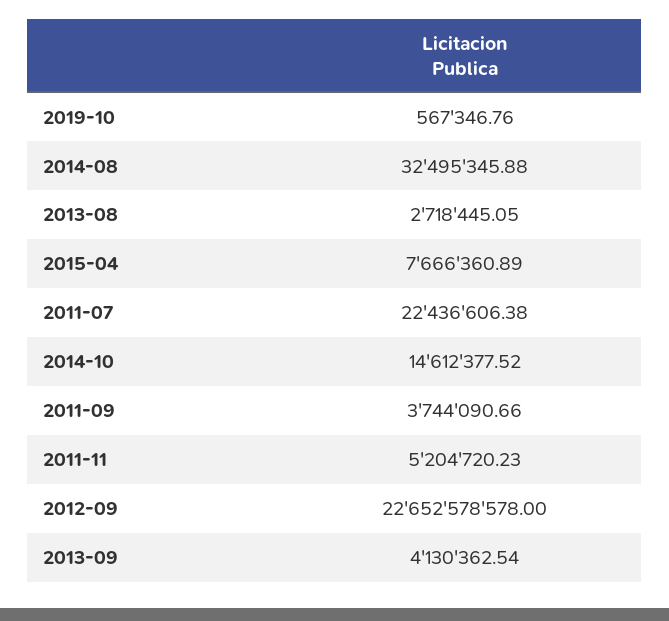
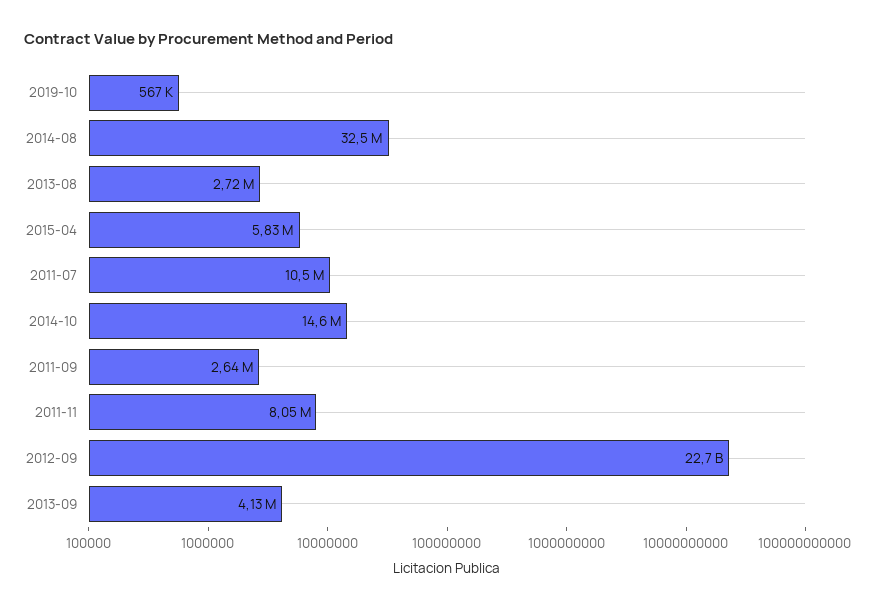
  {
    "2019-10": 567346.76,
    "2014-08": 32495345.88,
    "2013-08": 2718445.05,
-   "2015-04": 7666360.89,
+   "2015-04": 5830000,
-   "2011-07": 22436606.38,
+   "2011-07": 10500000,
    "2014-10": 14612377.52,
-   "2011-09": 3744090.66,
+   "2011-09": 2640000,
-   "2011-11": 5204720.23,
+   "2011-11": 8050000,
    "2012-09": 22652578578,
    "2013-09": 4130362.54
  }

